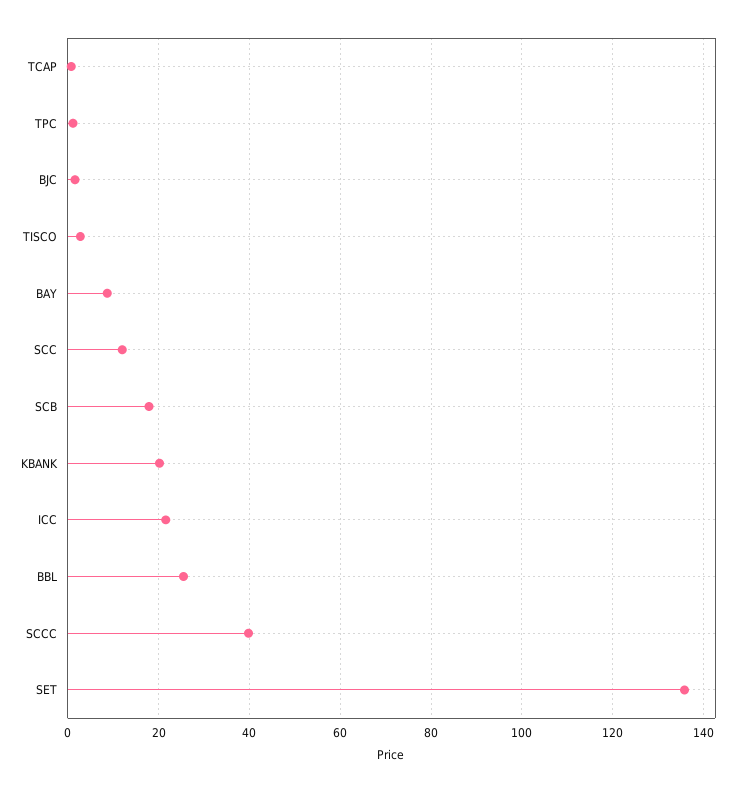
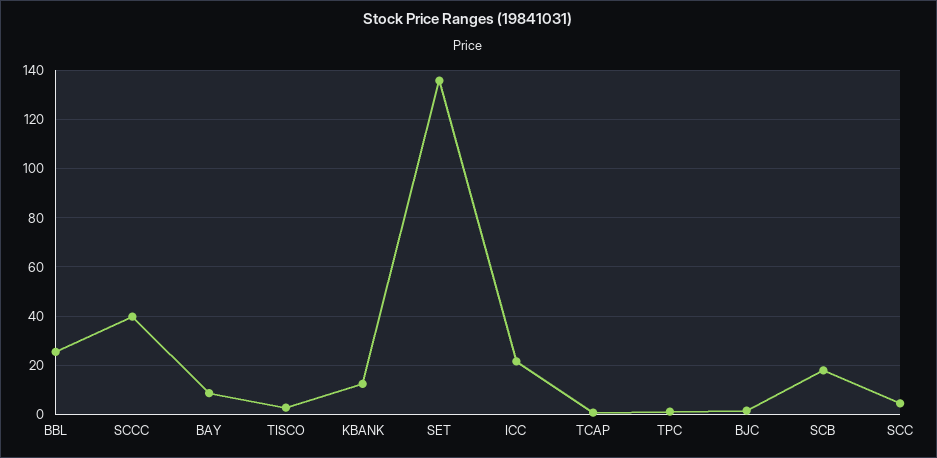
  {
    "TCAP": 0,
    "TPC": 2,
    "BJC": 2,
    "TISCO": 2,
    "BAY": 8,
-   "SCC": 12,
+   "SCC": 5,
    "SCB": 18,
-   "KBANK": 20,
+   "KBANK": 12.5,
    "ICC": 22,
    "BBL": 26,
    "SCCC": 40,
    "SET": 136
  }

